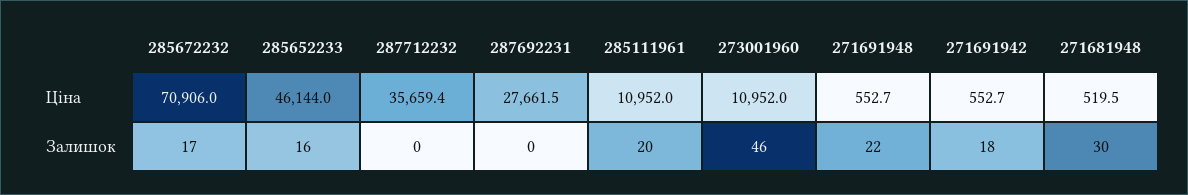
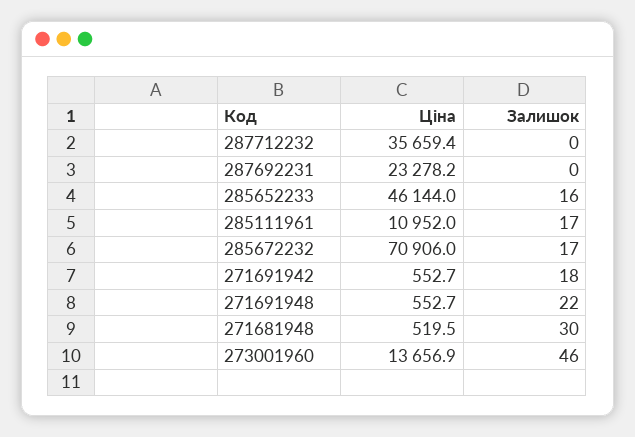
  {
    "285672232": {
      "Ціна": 70906,
      "Залишок": 17
    },
    "285652233": {
      "Ціна": 46144,
      "Залишок": 16
    },
    "287712232": {
      "Ціна": 35659.4,
      "Залишок": 0
    },
    "287692231": {
-     "Ціна": 27661.5,
+     "Ціна": 23278.2,
      "Залишок": 0
    },
    "285111961": {
      "Ціна": 10952,
-     "Залишок": 20
+     "Залишок": 17
    },
    "273001960": {
-     "Ціна": 10952,
+     "Ціна": 13656.9,
      "Залишок": 46
    },
    "271691948": {
      "Ціна": 552.7,
      "Залишок": 22
    },
    "271691942": {
      "Ціна": 552.7,
      "Залишок": 18
    },
    "271681948": {
      "Ціна": 519.5,
      "Залишок": 30
    }
  }

